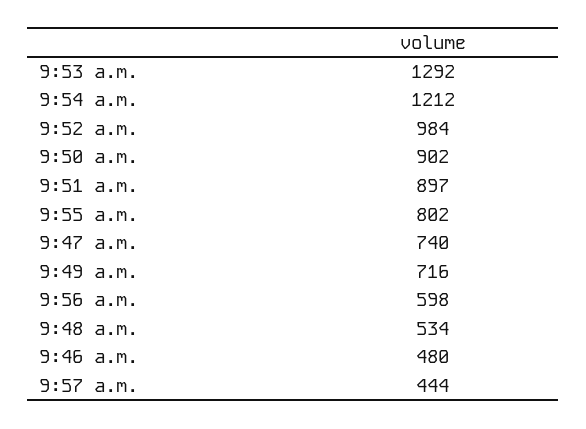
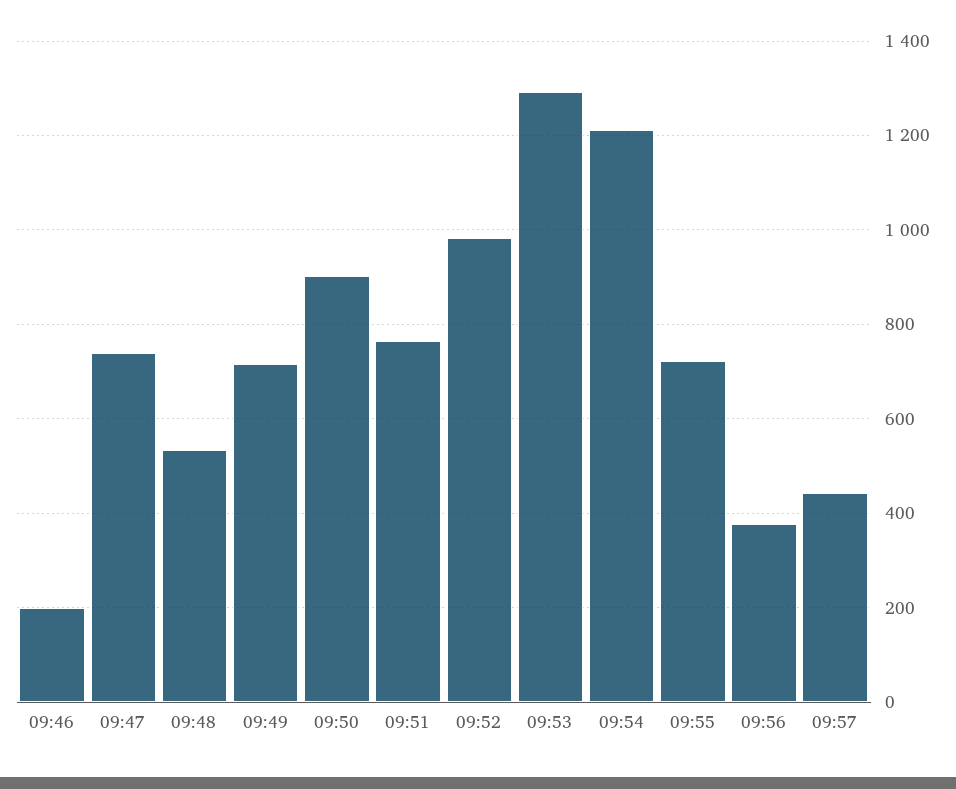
  {
    "9:53 a.m.": 1292,
    "9:54 a.m.": 1212,
    "9:52 a.m.": 984,
    "9:50 a.m.": 902,
-   "9:51 a.m.": 897,
+   "9:51 a.m.": 760,
-   "9:55 a.m.": 802,
+   "9:55 a.m.": 720,
    "9:47 a.m.": 740,
    "9:49 a.m.": 716,
-   "9:56 a.m.": 598,
+   "9:56 a.m.": 380,
    "9:48 a.m.": 534,
-   "9:46 a.m.": 480,
+   "9:46 a.m.": 200,
    "9:57 a.m.": 444
  }

